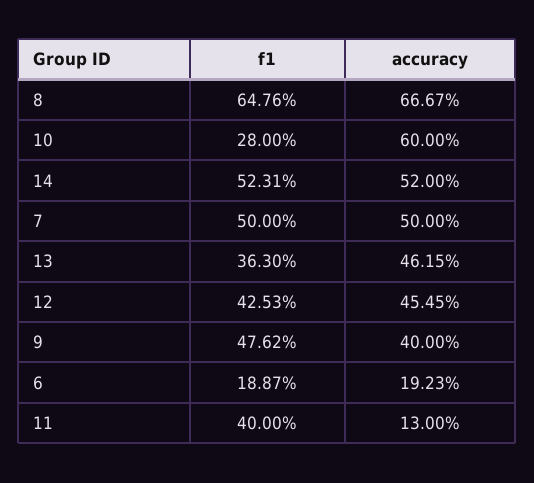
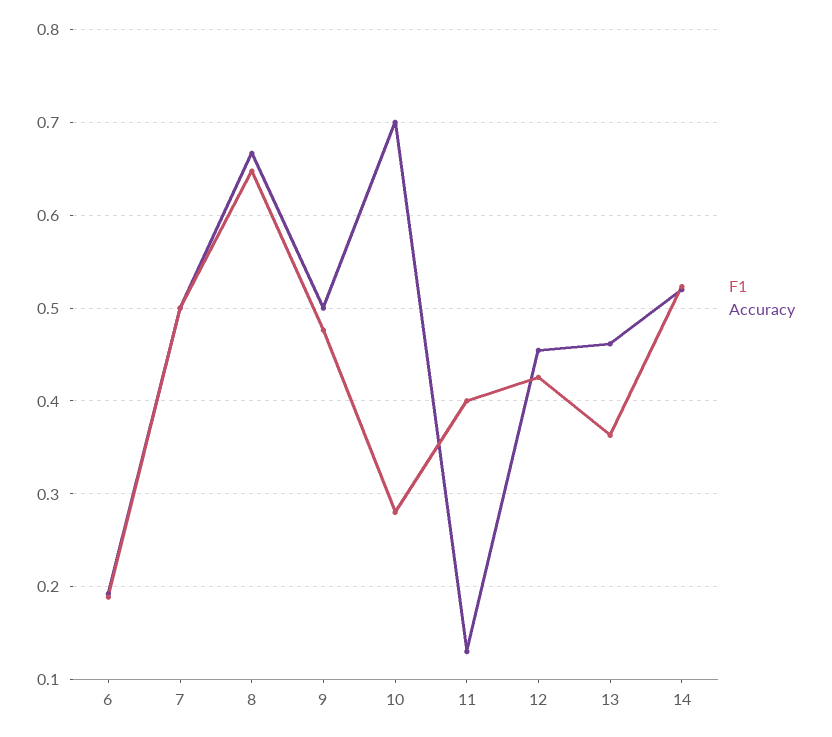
  {
    "f1": {
      "8": 0.6476,
      "10": 0.28,
      "14": 0.5231,
      "7": 0.5,
      "13": 0.363,
      "12": 0.4253,
      "9": 0.4762,
      "6": 0.1887,
      "11": 0.4
    },
    "accuracy": {
      "8": 0.6667,
-     "10": 0.6,
+     "10": 0.7,
      "14": 0.52,
      "7": 0.5,
      "13": 0.4615,
      "12": 0.4545,
-     "9": 0.4,
+     "9": 0.5,
      "6": 0.1923,
      "11": 0.13
    }
  }

